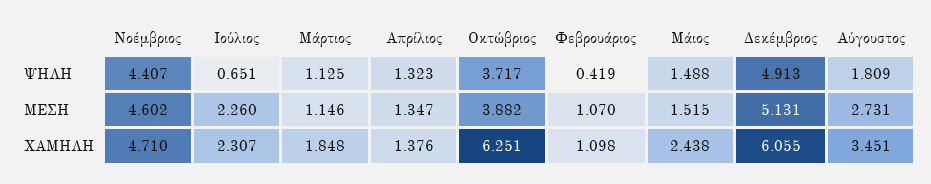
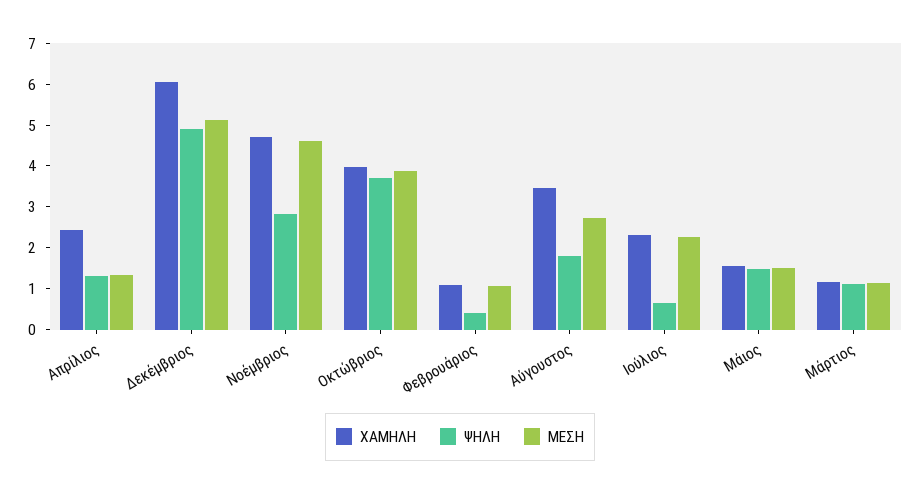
  {
    "ΨΗΛΗ": {
-     "Νοέμβριος": 4.407,
+     "Νοέμβριος": 2.8,
      "Ιούλιος": 0.651,
      "Μάρτιος": 1.125,
      "Απρίλιος": 1.323,
      "Οκτώβριος": 3.717,
      "Φεβρουάριος": 0.419,
      "Μάιος": 1.488,
      "Δεκέμβριος": 4.913,
      "Αύγουστος": 1.809
    },
    "ΜΕΣΗ": {
      "Νοέμβριος": 4.602,
      "Ιούλιος": 2.26,
      "Μάρτιος": 1.146,
      "Απρίλιος": 1.347,
      "Οκτώβριος": 3.882,
      "Φεβρουάριος": 1.07,
      "Μάιος": 1.515,
      "Δεκέμβριος": 5.131,
      "Αύγουστος": 2.731
    },
    "ΧΑΜΗΛΗ": {
      "Νοέμβριος": 4.71,
      "Ιούλιος": 2.307,
-     "Μάρτιος": 1.848,
+     "Μάρτιος": 1.2,
-     "Απρίλιος": 1.376,
+     "Απρίλιος": 2.4,
-     "Οκτώβριος": 6.251,
+     "Οκτώβριος": 4,
      "Φεβρουάριος": 1.098,
-     "Μάιος": 2.438,
+     "Μάιος": 1.6,
      "Δεκέμβριος": 6.055,
      "Αύγουστος": 3.451
    }
  }

